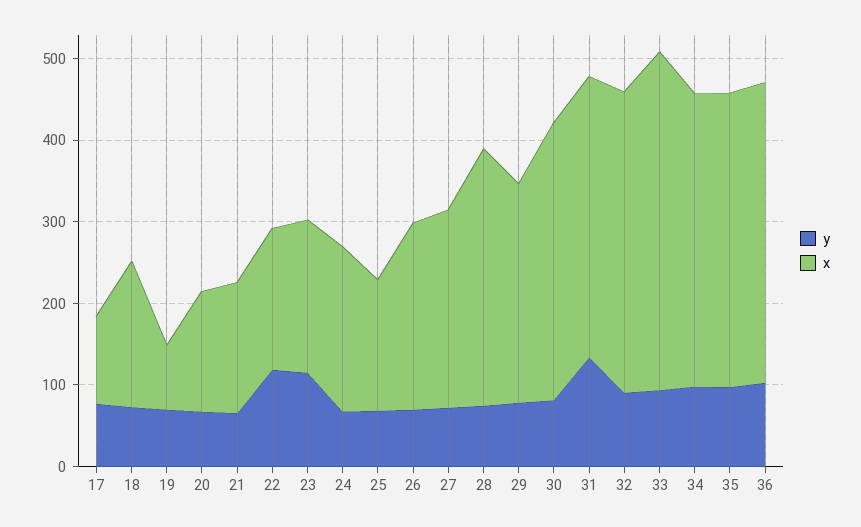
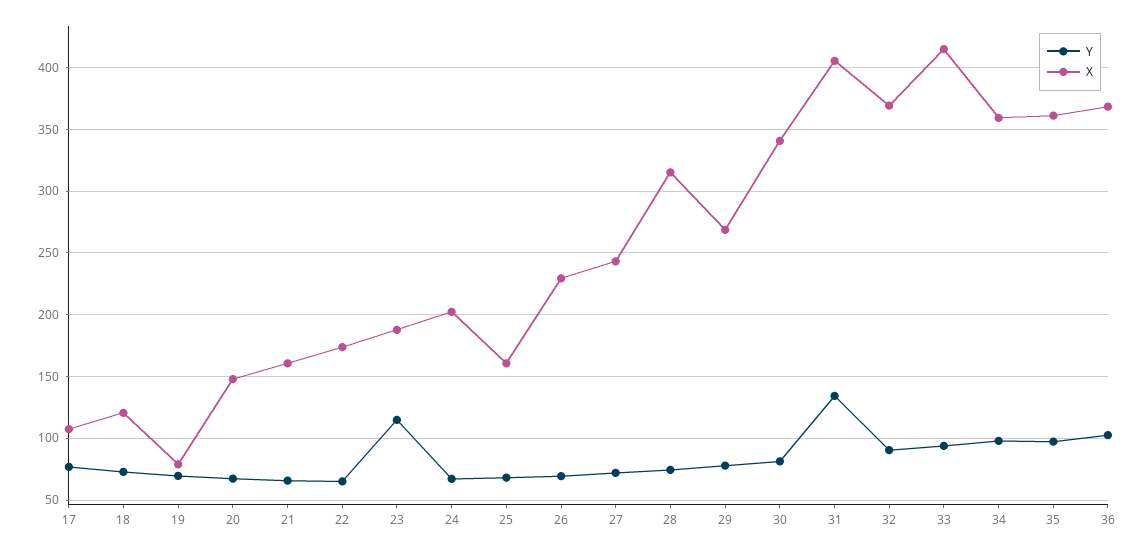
  {
    "y": {
      "17": 75,
      "18": 75,
      "19": 70,
      "20": 65,
      "21": 65,
-     "22": 120,
+     "22": 65,
      "23": 115,
      "24": 65,
      "25": 70,
      "26": 70,
      "27": 70,
      "28": 75,
      "29": 80,
      "30": 80,
      "31": 135,
      "32": 90,
      "33": 95,
      "34": 100,
      "35": 95,
      "36": 105
    },
    "x": {
      "17": 105,
-     "18": 180,
+     "18": 120,
      "19": 80,
      "20": 150,
      "21": 160,
      "22": 175,
      "23": 190,
      "24": 200,
      "25": 160,
      "26": 230,
      "27": 245,
      "28": 315,
      "29": 270,
      "30": 340,
-     "31": 340,
+     "31": 405,
      "32": 370,
      "33": 415,
      "34": 360,
      "35": 360,
      "36": 370
    }
  }

